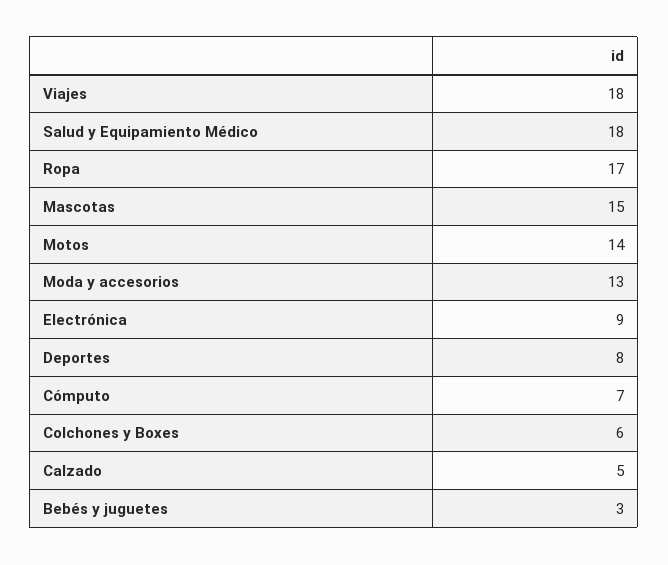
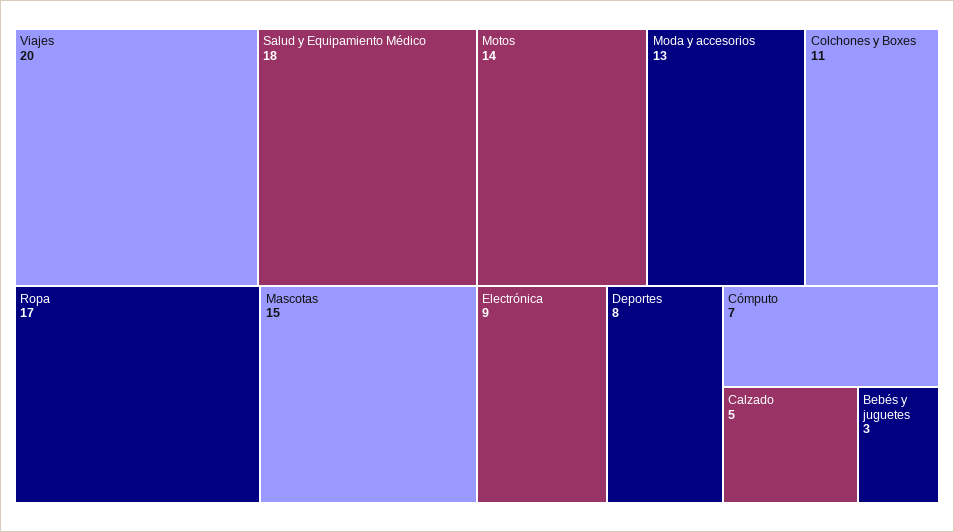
  {
-   "Viajes": 18,
+   "Viajes": 20,
    "Salud y Equipamiento Médico": 18,
    "Ropa": 17,
    "Mascotas": 15,
    "Motos": 14,
    "Moda y accesorios": 13,
    "Electrónica": 9,
    "Deportes": 8,
    "Cómputo": 7,
-   "Colchones y Boxes": 6,
+   "Colchones y Boxes": 11,
    "Calzado": 5,
    "Bebés y juguetes": 3
  }

